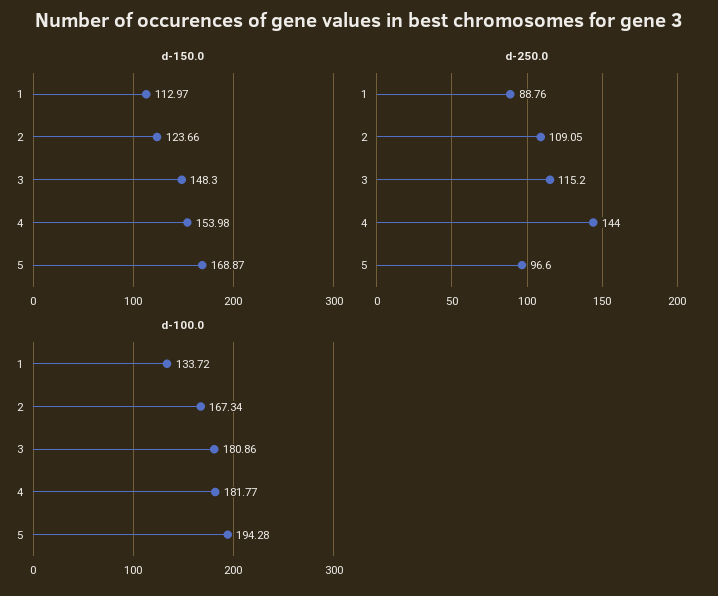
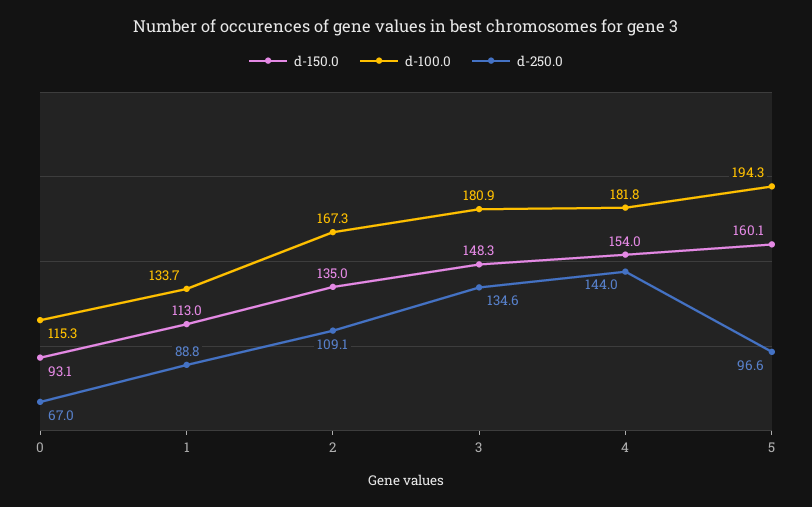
  {
    "d-150.0": {
      "1": 112.97,
-     "2": 123.66,
+     "2": 135,
      "3": 148.3,
      "4": 153.98,
-     "5": 168.87
+     "5": 160.1,
+     "0": 93.1
    },
    "d-250.0": {
      "1": 88.76,
      "2": 109.05,
-     "3": 115.2,
+     "3": 134.6,
      "4": 144,
-     "5": 96.6
+     "5": 96.6,
+     "0": 67
    },
    "d-100.0": {
      "1": 133.72,
      "2": 167.34,
      "3": 180.86,
      "4": 181.77,
-     "5": 194.28
+     "5": 194.28,
+     "0": 115.3
    }
  }

